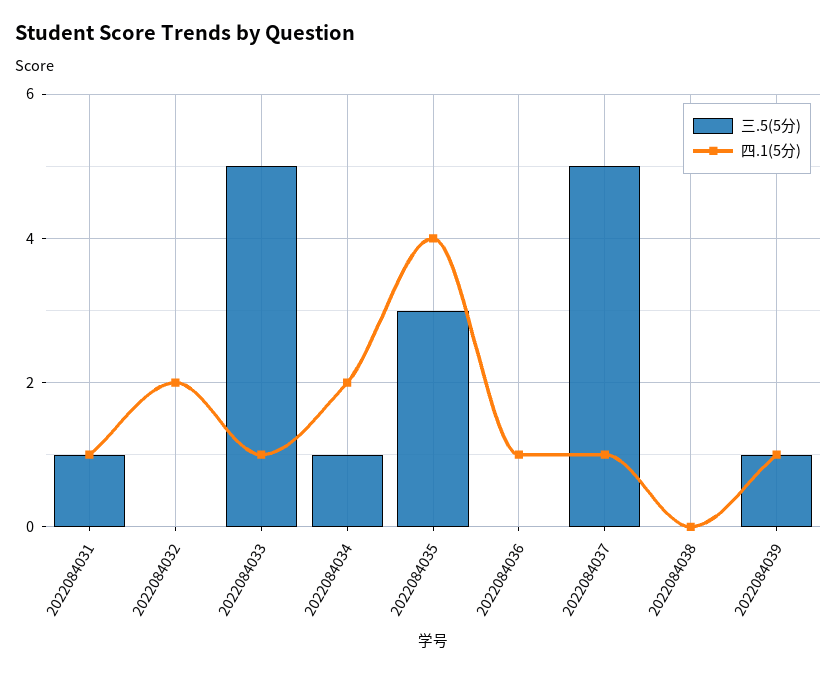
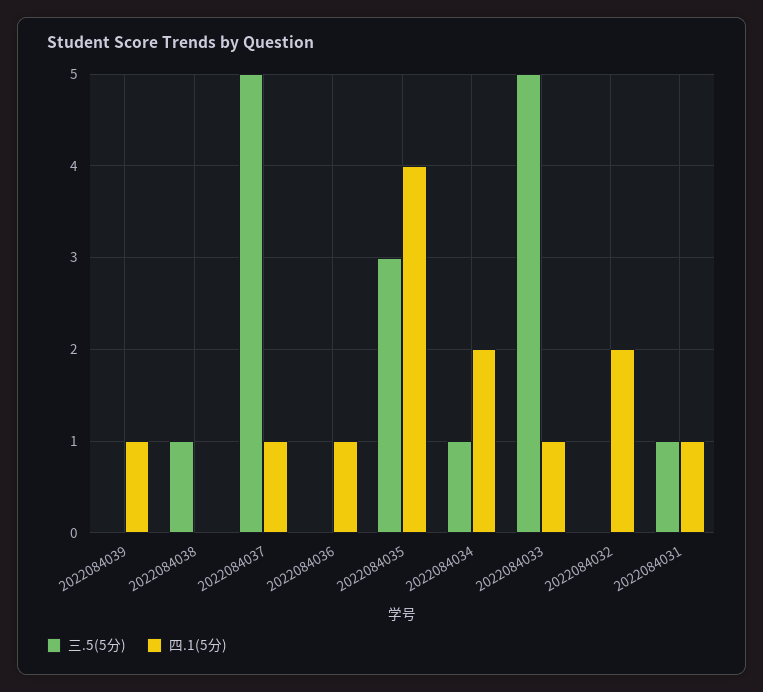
  {
    "三.5(5分)": {
      "2022084031": 1,
      "2022084032": 0,
      "2022084033": 5,
      "2022084034": 1,
      "2022084035": 3,
      "2022084036": 0,
      "2022084037": 5,
-     "2022084038": 0,
+     "2022084038": 1,
-     "2022084039": 1
+     "2022084039": 0
    },
    "四.1(5分)": {
      "2022084031": 1,
      "2022084032": 2,
      "2022084033": 1,
      "2022084034": 2,
      "2022084035": 4,
      "2022084036": 1,
      "2022084037": 1,
      "2022084038": 0,
      "2022084039": 1
    }
  }

